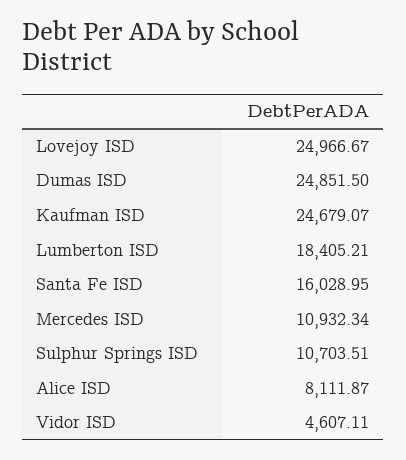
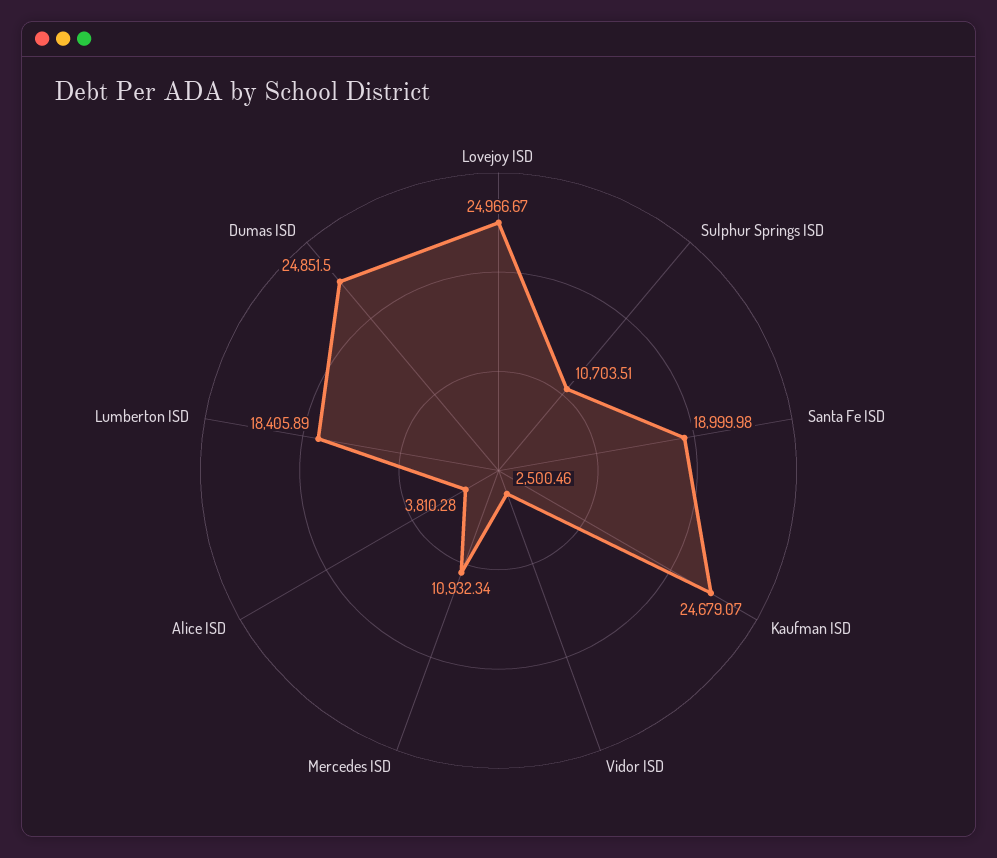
  {
    "Lovejoy ISD": 24966.67,
    "Dumas ISD": 24851.5,
    "Kaufman ISD": 24679.07,
-   "Lumberton ISD": 18405.21,
+   "Lumberton ISD": 18405.89,
-   "Santa Fe ISD": 16028.95,
+   "Santa Fe ISD": 18999.98,
    "Mercedes ISD": 10932.34,
    "Sulphur Springs ISD": 10703.51,
-   "Alice ISD": 8111.87,
+   "Alice ISD": 3810.28,
-   "Vidor ISD": 4607.11
+   "Vidor ISD": 2500.46
  }

